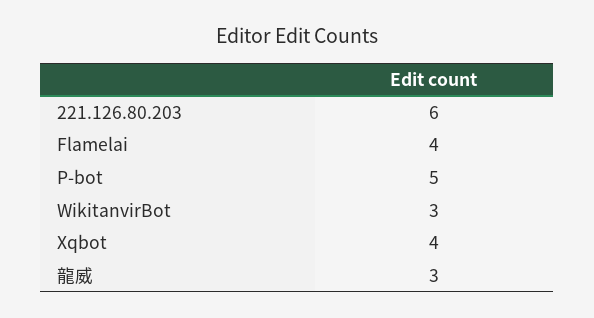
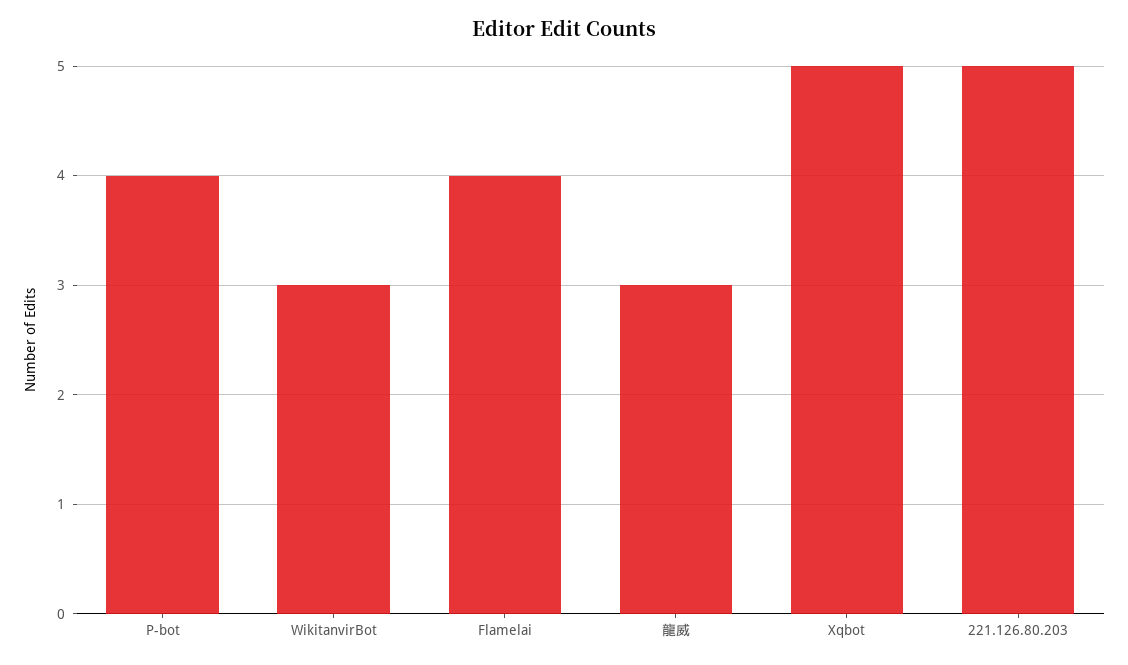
  {
-   "221.126.80.203": 6,
+   "221.126.80.203": 5,
    "Flamelai": 4,
-   "P-bot": 5,
+   "P-bot": 4,
    "WikitanvirBot": 3,
-   "Xqbot": 4,
+   "Xqbot": 5,
    "龍威": 3
  }

